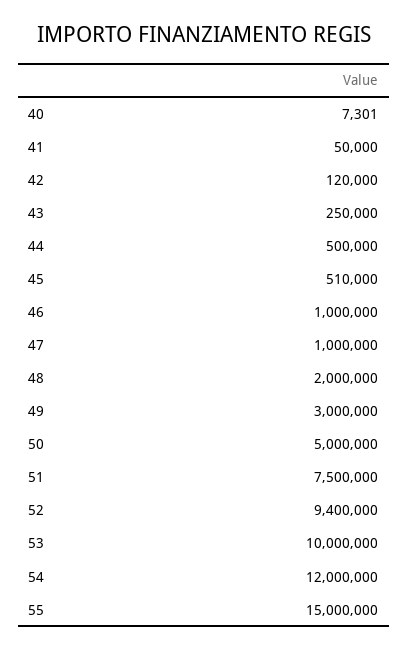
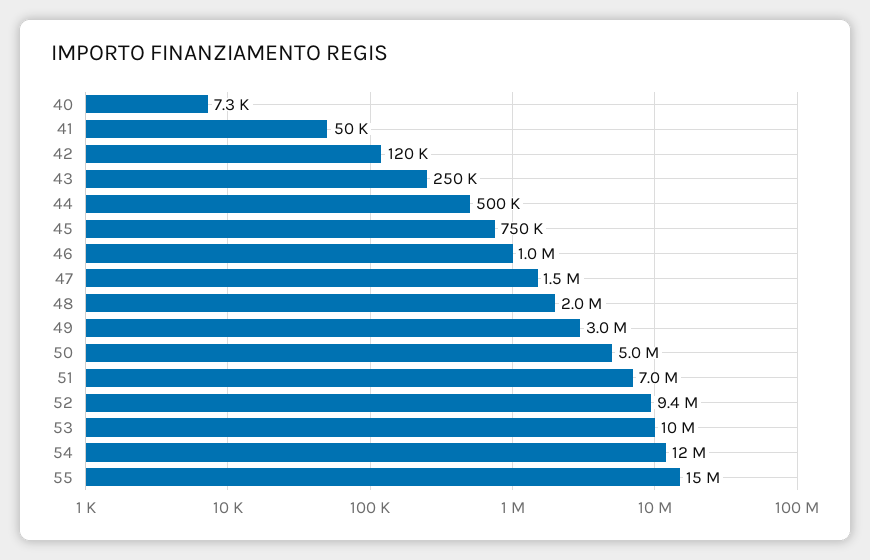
  {
    "40": 7301,
    "41": 50000,
    "42": 120000,
    "43": 250000,
    "44": 500000,
-   "45": 510000,
+   "45": 750000,
    "46": 1000000,
-   "47": 1000000,
+   "47": 1500000,
    "48": 2000000,
    "49": 3000000,
    "50": 5000000,
-   "51": 7500000,
+   "51": 7000000,
    "52": 9400000,
    "53": 10000000,
    "54": 12000000,
    "55": 15000000
  }

